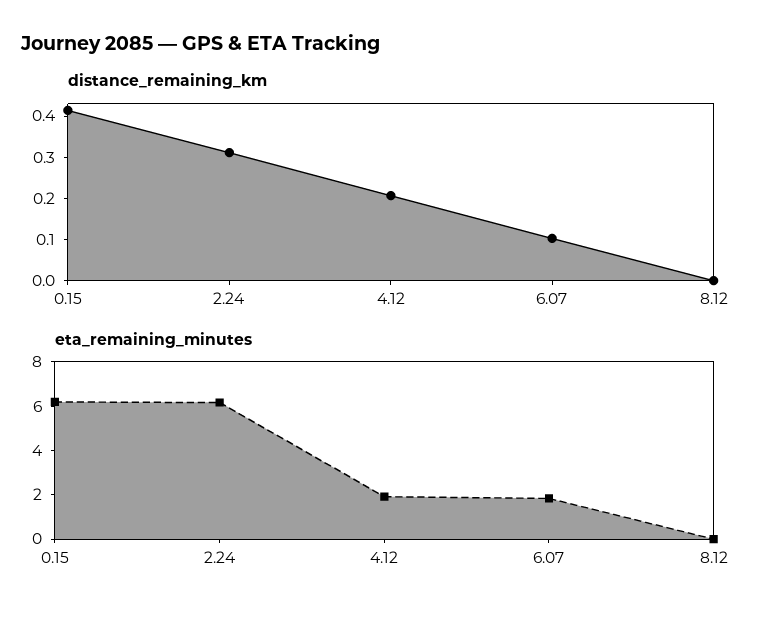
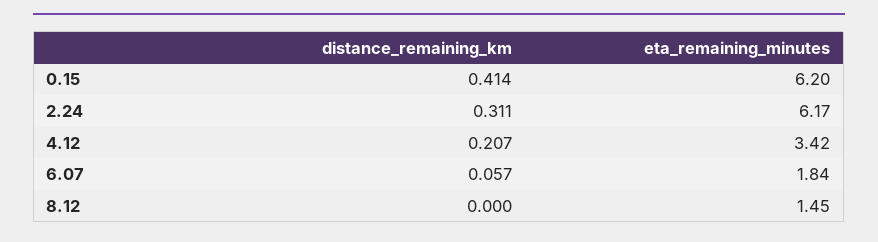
  {
    "distance_remaining_km": {
      "0.15": 0.414,
      "2.24": 0.311,
      "4.12": 0.207,
-     "6.07": 0.1,
+     "6.07": 0.057,
      "8.12": 0
    },
    "eta_remaining_minutes": {
      "0.15": 6.2,
      "2.24": 6.17,
-     "4.12": 2,
+     "4.12": 3.42,
      "6.07": 1.84,
-     "8.12": 0
+     "8.12": 1.45
    }
  }

